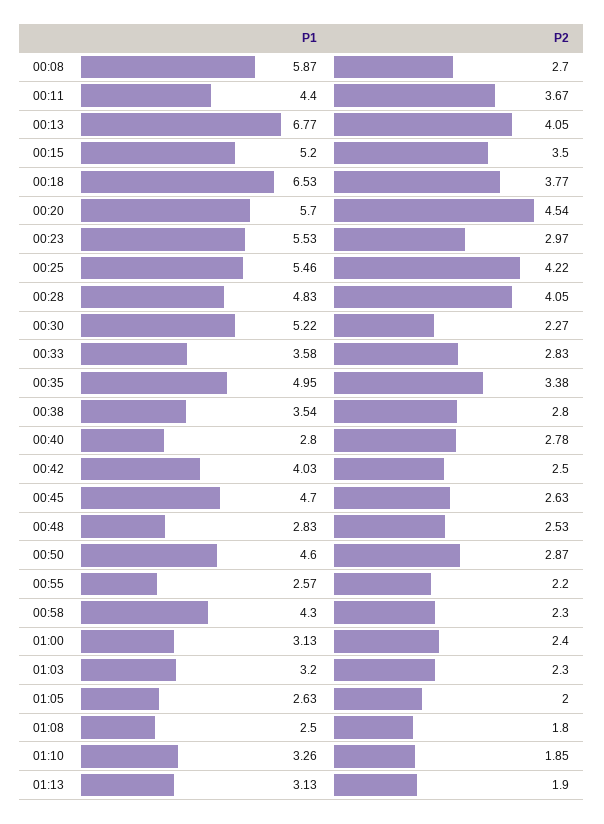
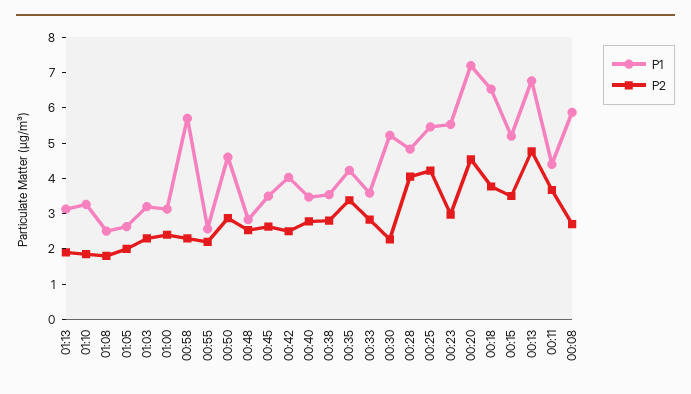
  {
    "P1": {
      "00:08": 5.87,
      "00:11": 4.4,
      "00:13": 6.77,
      "00:15": 5.2,
      "00:18": 6.53,
-     "00:20": 5.7,
+     "00:20": 7.25,
      "00:23": 5.53,
      "00:25": 5.46,
      "00:28": 4.83,
      "00:30": 5.22,
      "00:33": 3.58,
-     "00:35": 4.95,
+     "00:35": 4.25,
      "00:38": 3.54,
-     "00:40": 2.8,
+     "00:40": 3.5,
      "00:42": 4.03,
-     "00:45": 4.7,
+     "00:45": 3.5,
      "00:48": 2.83,
      "00:50": 4.6,
      "00:55": 2.57,
-     "00:58": 4.3,
+     "00:58": 5.75,
      "01:00": 3.13,
      "01:03": 3.2,
      "01:05": 2.63,
      "01:08": 2.5,
      "01:10": 3.26,
      "01:13": 3.13
    },
    "P2": {
      "00:08": 2.7,
      "00:11": 3.67,
-     "00:13": 4.05,
+     "00:13": 4.75,
      "00:15": 3.5,
      "00:18": 3.77,
      "00:20": 4.54,
      "00:23": 2.97,
      "00:25": 4.22,
      "00:28": 4.05,
      "00:30": 2.27,
      "00:33": 2.83,
      "00:35": 3.38,
      "00:38": 2.8,
      "00:40": 2.78,
      "00:42": 2.5,
      "00:45": 2.63,
      "00:48": 2.53,
      "00:50": 2.87,
      "00:55": 2.2,
      "00:58": 2.3,
      "01:00": 2.4,
      "01:03": 2.3,
      "01:05": 2,
      "01:08": 1.8,
      "01:10": 1.85,
      "01:13": 1.9
    }
  }

